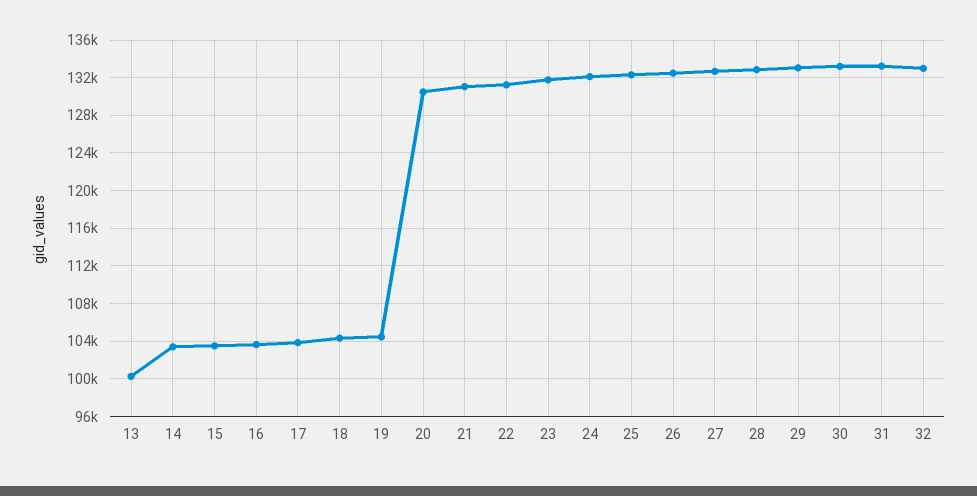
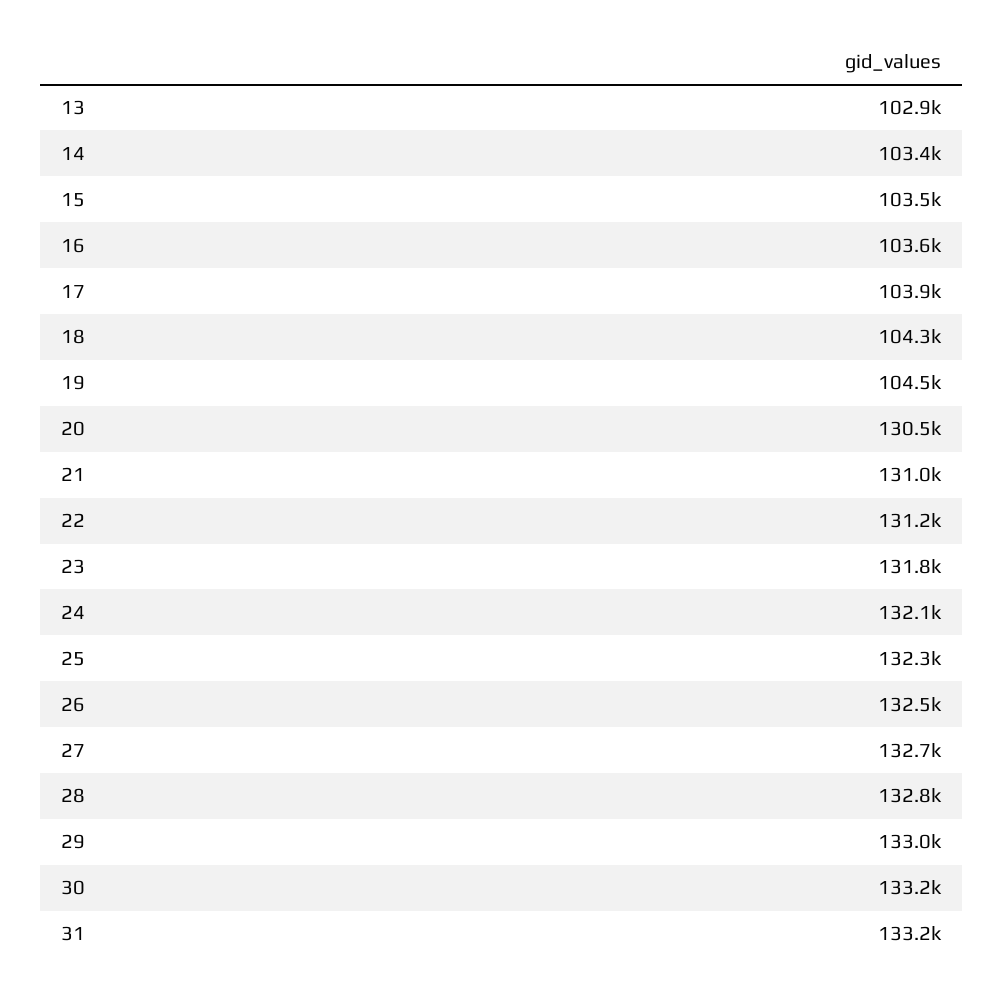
  {
-   "13": 100000,
+   "13": 102900,
    "14": 103400,
    "15": 103500,
    "16": 103600,
    "17": 103900,
    "18": 104300,
    "19": 104500,
    "20": 130500,
    "21": 131000,
    "22": 131200,
    "23": 131800,
    "24": 132100,
    "25": 132300,
    "26": 132500,
    "27": 132700,
    "28": 132800,
    "29": 133000,
    "30": 133200,
-   "31": 133200,
+   "31": 133200
-   "32": 133000
  }

